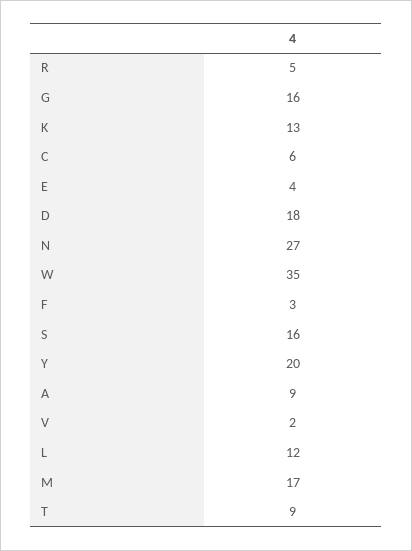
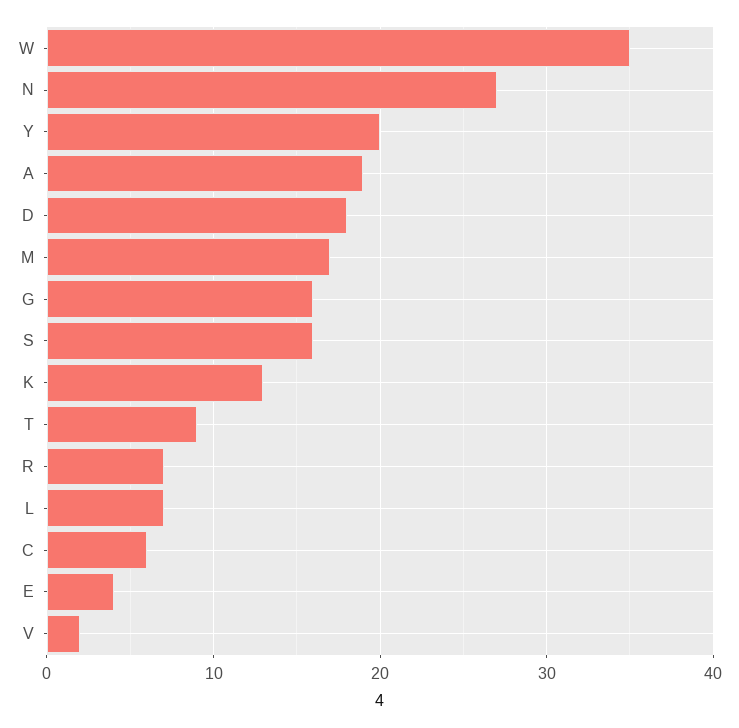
  {
-   "R": 5,
+   "R": 7,
    "G": 16,
    "K": 13,
    "C": 6,
    "E": 4,
    "D": 18,
    "N": 27,
    "W": 35,
-   "F": 3,
    "S": 16,
    "Y": 20,
-   "A": 9,
+   "A": 19,
    "V": 2,
-   "L": 12,
+   "L": 7,
    "M": 17,
    "T": 9
  }

